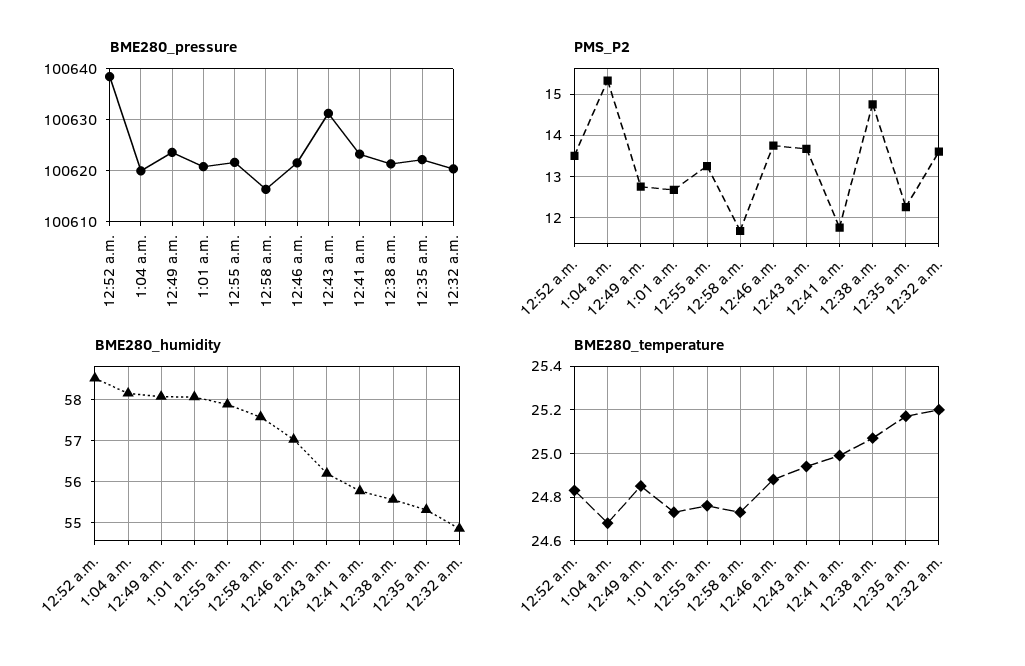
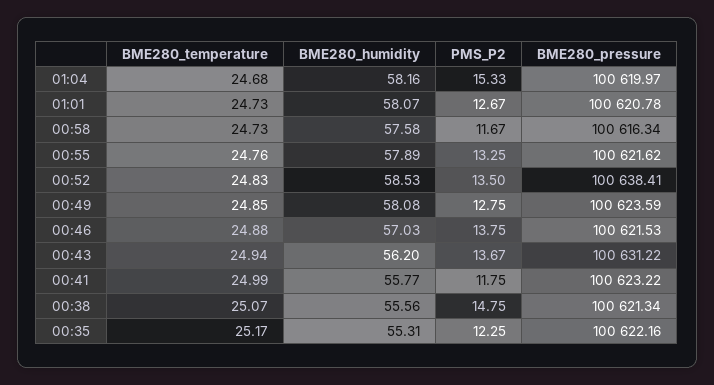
  {
    "BME280_pressure": {
      "12:52 a.m.": 100638.41,
      "1:04 a.m.": 100619.97,
      "12:49 a.m.": 100623.59,
      "1:01 a.m.": 100620.78,
      "12:55 a.m.": 100621.62,
      "12:58 a.m.": 100616.34,
      "12:46 a.m.": 100621.53,
      "12:43 a.m.": 100631.22,
      "12:41 a.m.": 100623.22,
      "12:38 a.m.": 100621.34,
-     "12:35 a.m.": 100622.16,
+     "12:35 a.m.": 100622.16
-     "12:32 a.m.": 100620
    },
    "PMS_P2": {
      "12:52 a.m.": 13.5,
      "1:04 a.m.": 15.33,
      "12:49 a.m.": 12.75,
      "1:01 a.m.": 12.67,
      "12:55 a.m.": 13.25,
      "12:58 a.m.": 11.67,
      "12:46 a.m.": 13.75,
      "12:43 a.m.": 13.67,
      "12:41 a.m.": 11.75,
      "12:38 a.m.": 14.75,
-     "12:35 a.m.": 12.25,
+     "12:35 a.m.": 12.25
-     "12:32 a.m.": 13.6
    },
    "BME280_humidity": {
      "12:52 a.m.": 58.53,
      "1:04 a.m.": 58.16,
      "12:49 a.m.": 58.08,
      "1:01 a.m.": 58.07,
      "12:55 a.m.": 57.89,
      "12:58 a.m.": 57.58,
      "12:46 a.m.": 57.03,
      "12:43 a.m.": 56.2,
      "12:41 a.m.": 55.77,
      "12:38 a.m.": 55.56,
-     "12:35 a.m.": 55.31,
+     "12:35 a.m.": 55.31
-     "12:32 a.m.": 54.8
    },
    "BME280_temperature": {
      "12:52 a.m.": 24.83,
      "1:04 a.m.": 24.68,
      "12:49 a.m.": 24.85,
      "1:01 a.m.": 24.73,
      "12:55 a.m.": 24.76,
      "12:58 a.m.": 24.73,
      "12:46 a.m.": 24.88,
      "12:43 a.m.": 24.94,
      "12:41 a.m.": 24.99,
      "12:38 a.m.": 25.07,
-     "12:35 a.m.": 25.17,
+     "12:35 a.m.": 25.17
-     "12:32 a.m.": 25.2
    }
  }

